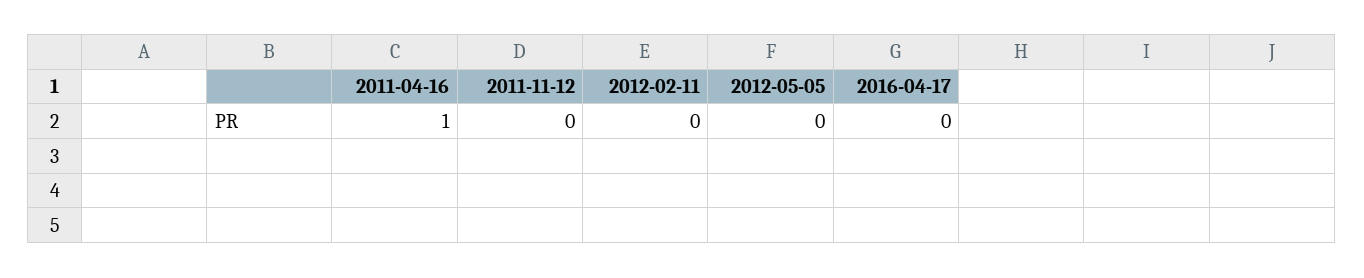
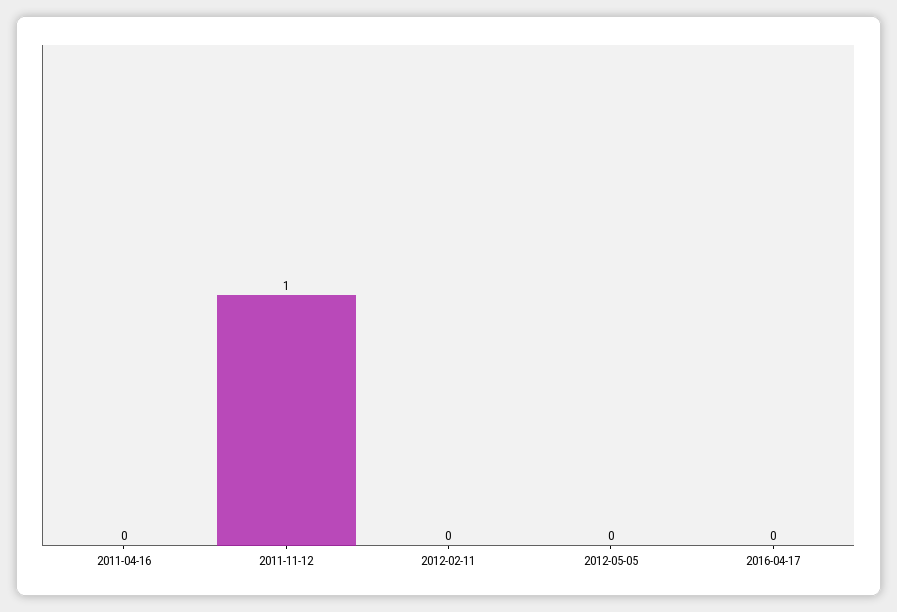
  {
-   "2011-04-16": 1,
+   "2011-04-16": 0,
-   "2011-11-12": 0,
+   "2011-11-12": 1,
    "2012-02-11": 0,
    "2012-05-05": 0,
    "2016-04-17": 0
  }

